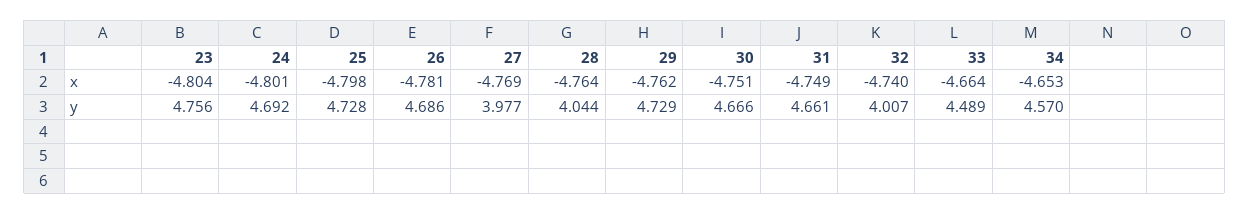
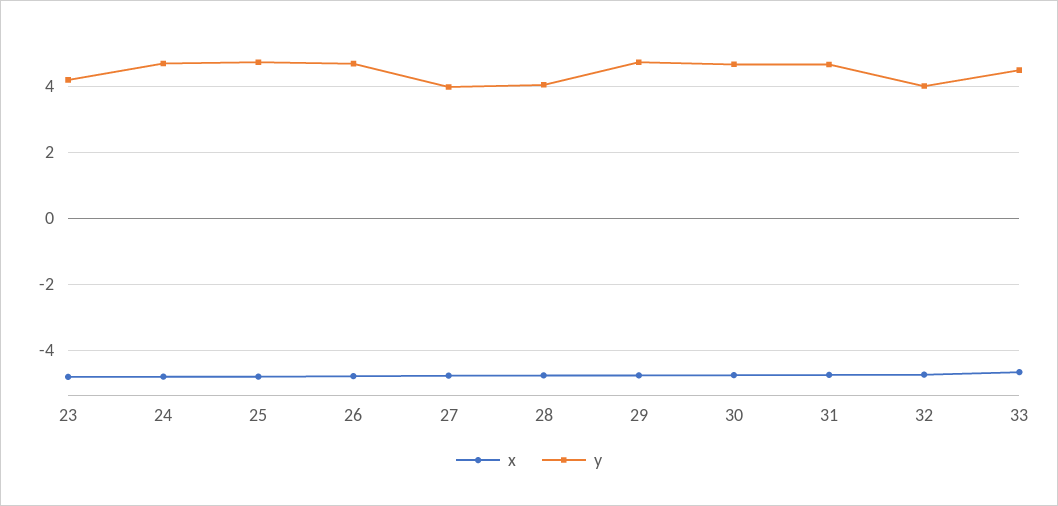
  {
    "x": {
      "23": -4.804,
      "24": -4.801,
      "25": -4.798,
      "26": -4.781,
      "27": -4.769,
      "28": -4.764,
      "29": -4.762,
      "30": -4.751,
      "31": -4.749,
      "32": -4.74,
-     "33": -4.664,
+     "33": -4.664
-     "34": -4.653
    },
    "y": {
-     "23": 4.756,
+     "23": 4.2,
      "24": 4.692,
      "25": 4.728,
      "26": 4.686,
      "27": 3.977,
      "28": 4.044,
      "29": 4.729,
      "30": 4.666,
      "31": 4.661,
      "32": 4.007,
-     "33": 4.489,
+     "33": 4.489
-     "34": 4.57
    }
  }

